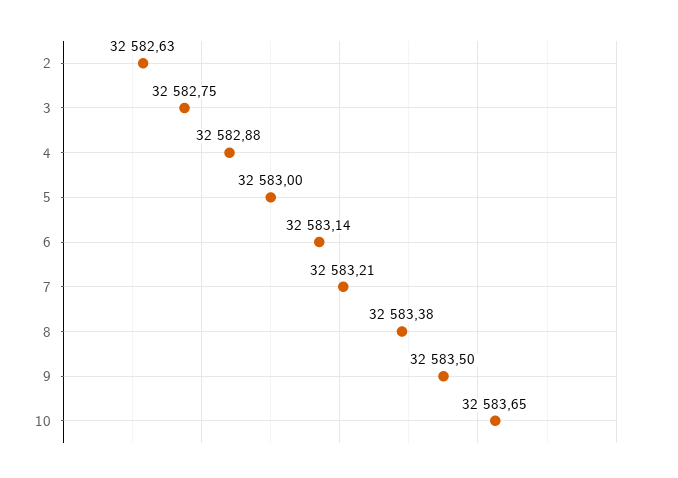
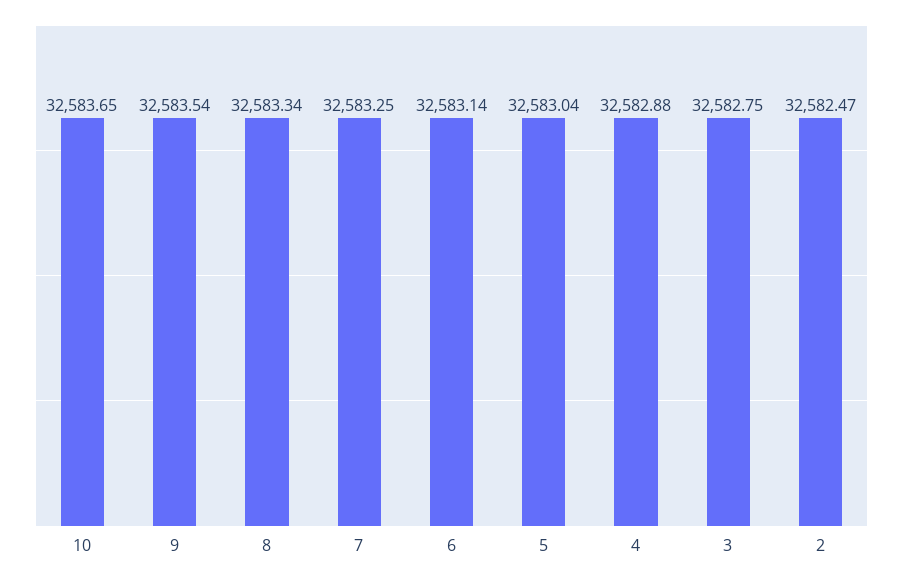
  {
-   "2": 32582.63,
+   "2": 32582.47,
    "3": 32582.75,
    "4": 32582.88,
-   "5": 32583,
+   "5": 32583.04,
    "6": 32583.14,
-   "7": 32583.21,
+   "7": 32583.25,
-   "8": 32583.38,
+   "8": 32583.34,
-   "9": 32583.5,
+   "9": 32583.54,
    "10": 32583.65
  }

